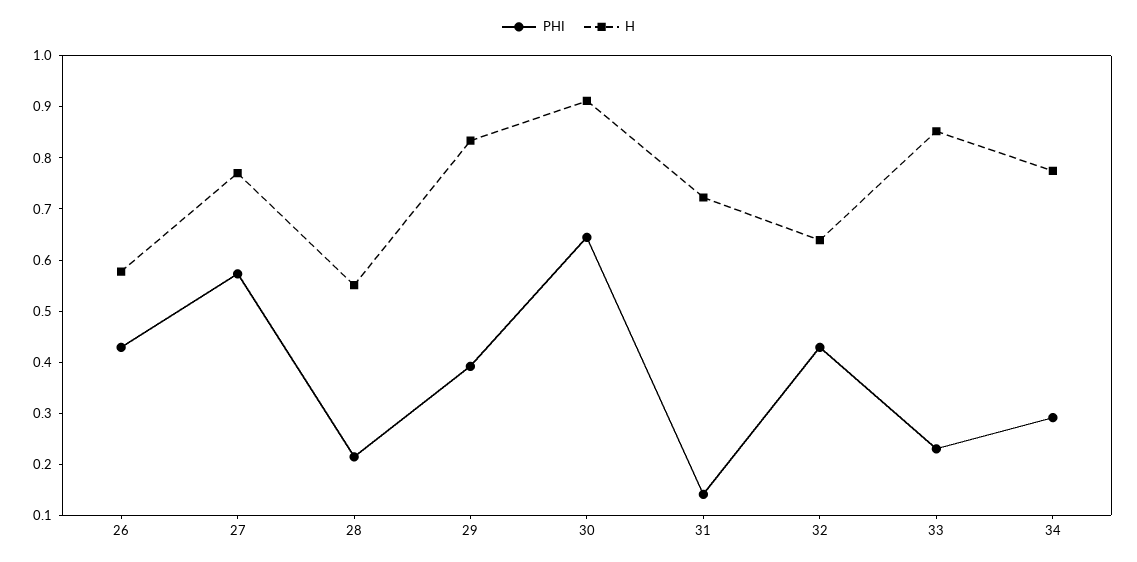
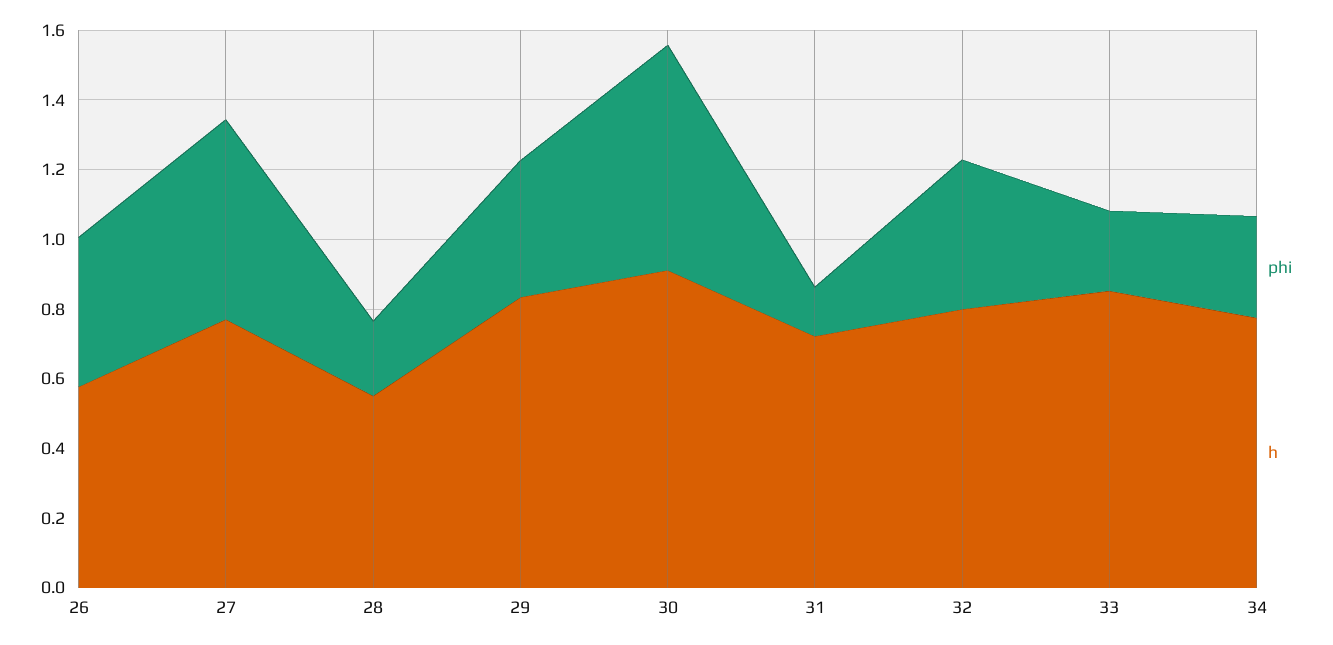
  {
    "PHI": {
      "26": 0.42,
      "27": 0.58,
      "28": 0.22,
      "29": 0.4,
      "30": 0.64,
      "31": 0.14,
      "32": 0.42,
      "33": 0.22,
      "34": 0.3
    },
    "H": {
      "26": 0.58,
      "27": 0.78,
      "28": 0.56,
      "29": 0.84,
      "30": 0.92,
      "31": 0.72,
-     "32": 0.64,
+     "32": 0.8,
      "33": 0.86,
      "34": 0.78
    }
  }

